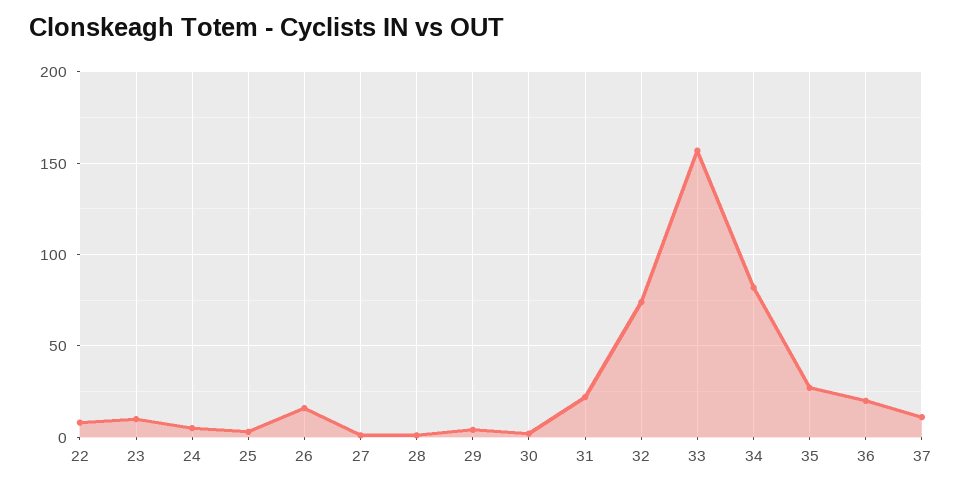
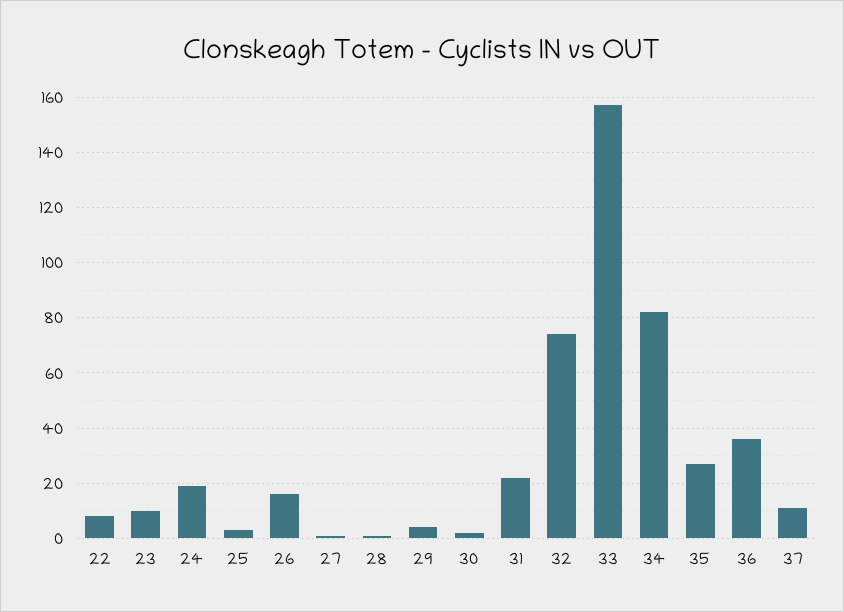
  {
    "22": 10,
    "23": 10,
-   "24": 5,
+   "24": 20,
    "25": 5,
    "26": 15,
    "27": 0,
    "28": 0,
    "29": 5,
    "30": 0,
    "31": 20,
    "32": 75,
    "33": 155,
    "34": 80,
    "35": 25,
-   "36": 20,
+   "36": 35,
    "37": 10
  }

